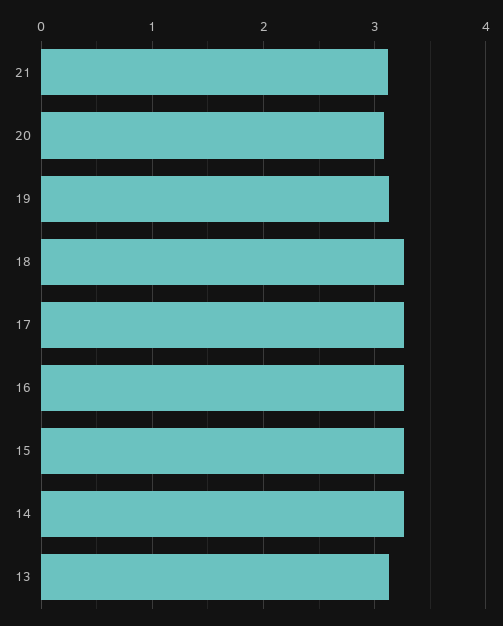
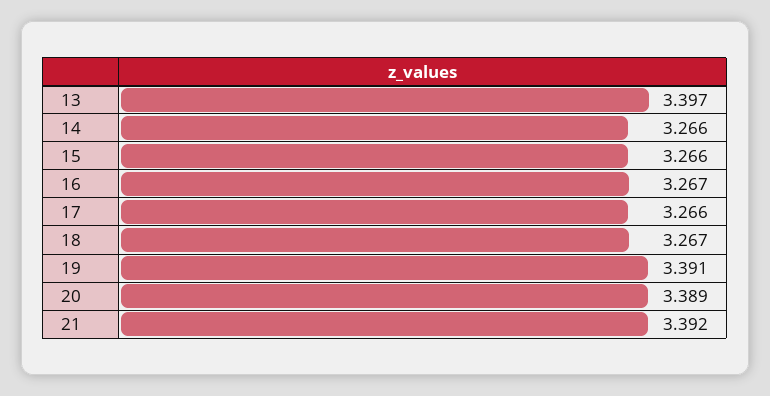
  {
-   "21": 3.1,
+   "21": 3.392,
-   "20": 3.1,
+   "20": 3.389,
-   "19": 3.1,
+   "19": 3.391,
    "18": 3.267,
    "17": 3.266,
    "16": 3.267,
    "15": 3.266,
    "14": 3.266,
-   "13": 3.1
+   "13": 3.397
  }

